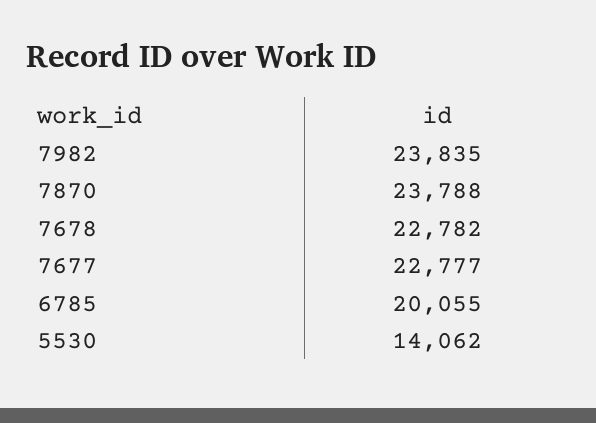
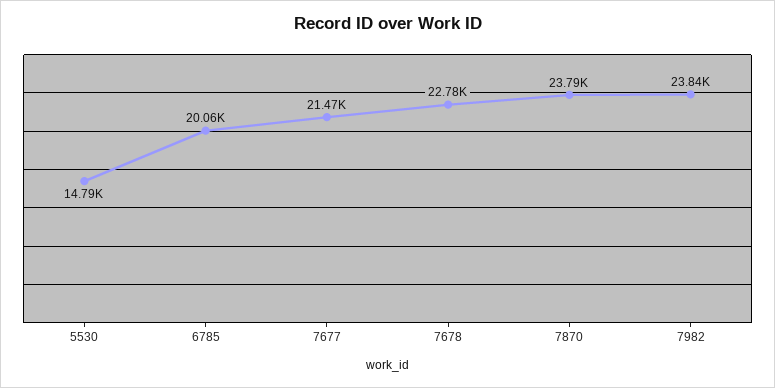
  {
    "7982": 23835,
    "7870": 23788,
    "7678": 22782,
-   "7677": 22777,
+   "7677": 21470,
    "6785": 20055,
-   "5530": 14062
+   "5530": 14790
  }

